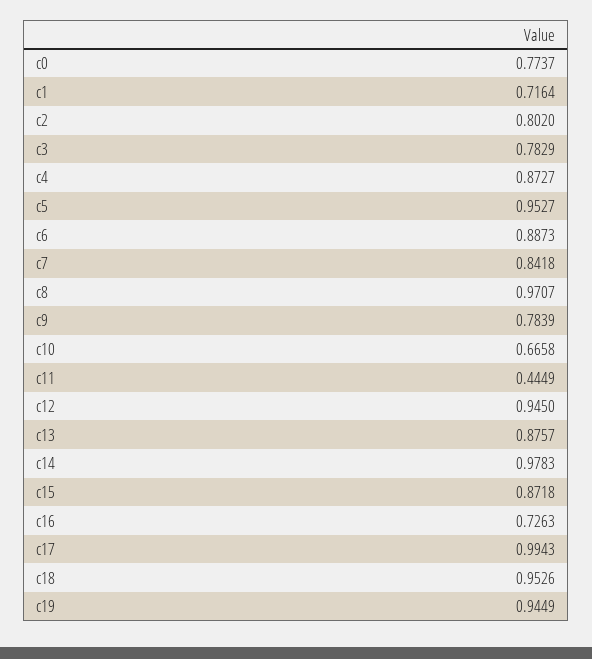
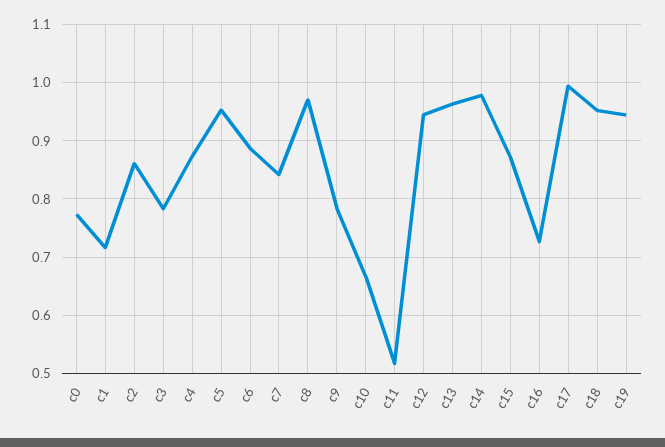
  {
    "c0": 0.7737,
    "c1": 0.7164,
-   "c2": 0.802,
+   "c2": 0.86,
    "c3": 0.7829,
    "c4": 0.8727,
    "c5": 0.9527,
    "c6": 0.8873,
    "c7": 0.8418,
    "c8": 0.9707,
    "c9": 0.7839,
    "c10": 0.6658,
-   "c11": 0.4449,
+   "c11": 0.52,
    "c12": 0.945,
-   "c13": 0.8757,
+   "c13": 0.96,
    "c14": 0.9783,
    "c15": 0.8718,
    "c16": 0.7263,
    "c17": 0.9943,
    "c18": 0.9526,
    "c19": 0.9449
  }

